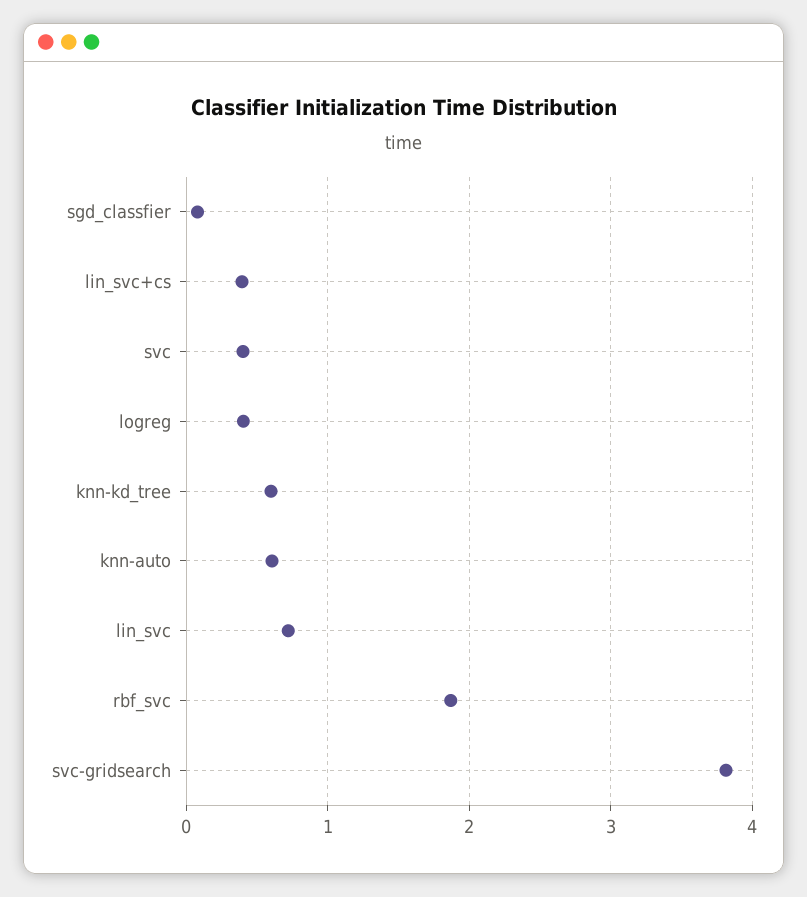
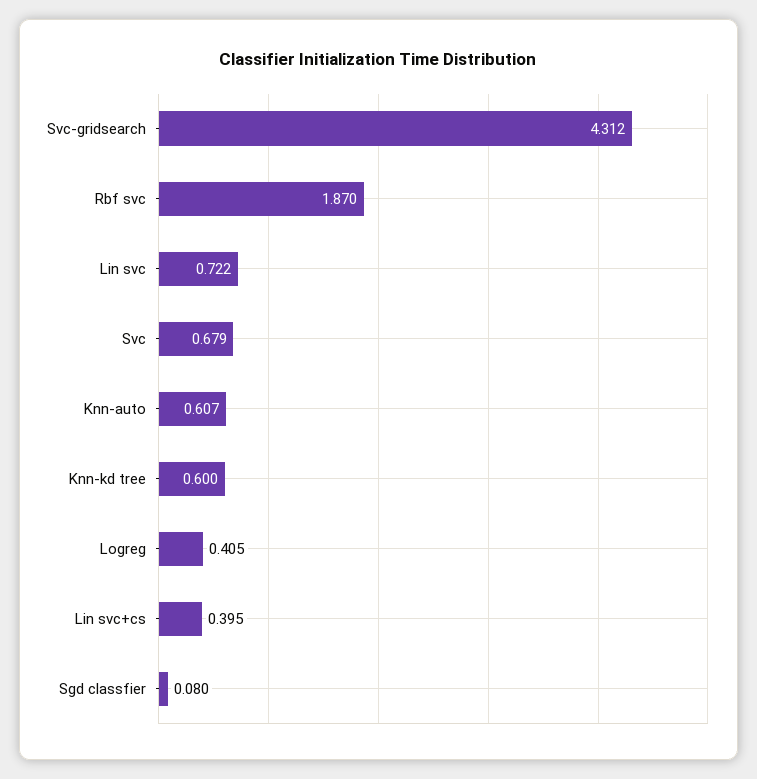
  {
    "sgd_classfier": 0.08,
    "lin_svc+cs": 0.395,
-   "svc": 0.4,
+   "svc": 0.679,
    "logreg": 0.405,
    "knn-kd_tree": 0.6,
    "knn-auto": 0.607,
    "lin_svc": 0.722,
    "rbf_svc": 1.87,
-   "svc-gridsearch": 3.8
+   "svc-gridsearch": 4.312
  }

